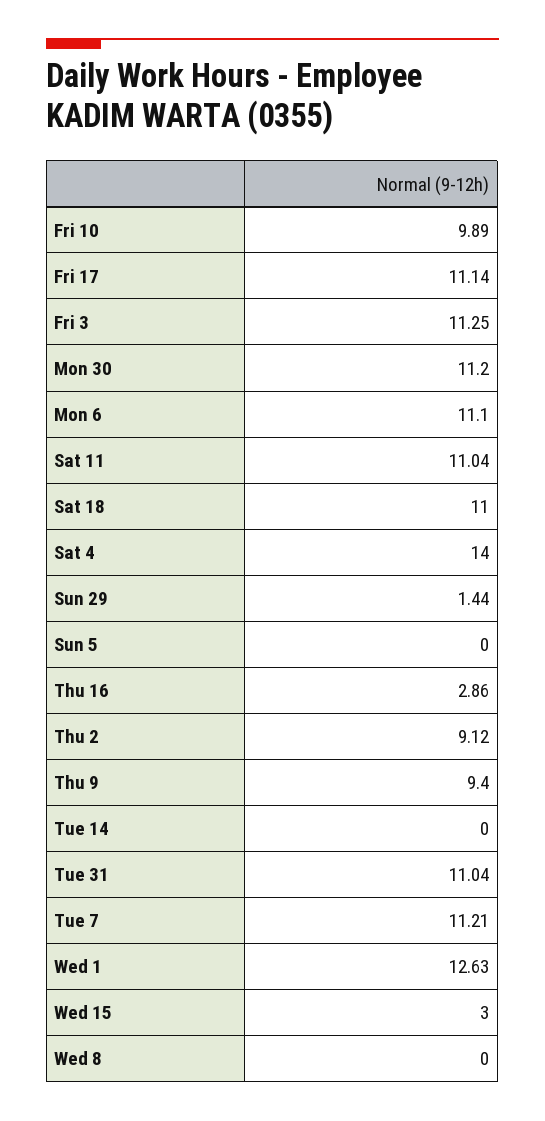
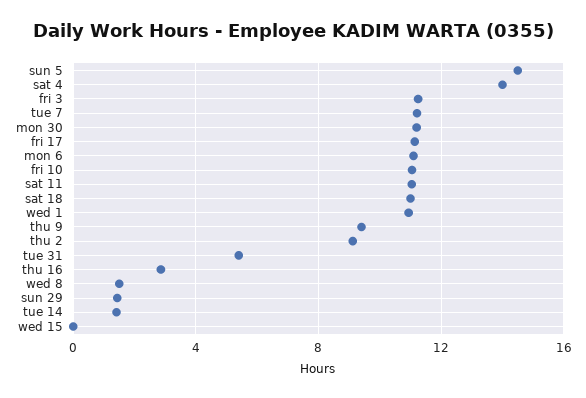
  {
-   "Fri 10": 9.89,
+   "Fri 10": 11,
    "Fri 17": 11.14,
    "Fri 3": 11.25,
    "Mon 30": 11.2,
    "Mon 6": 11.1,
    "Sat 11": 11.04,
    "Sat 18": 11,
    "Sat 4": 14,
    "Sun 29": 1.44,
-   "Sun 5": 0,
+   "Sun 5": 14.5,
    "Thu 16": 2.86,
    "Thu 2": 9.12,
    "Thu 9": 9.4,
-   "Tue 14": 0,
+   "Tue 14": 1.5,
-   "Tue 31": 11.04,
+   "Tue 31": 5.5,
    "Tue 7": 11.21,
-   "Wed 1": 12.63,
+   "Wed 1": 11,
-   "Wed 15": 3,
+   "Wed 15": 0,
-   "Wed 8": 0
+   "Wed 8": 1.5
  }

